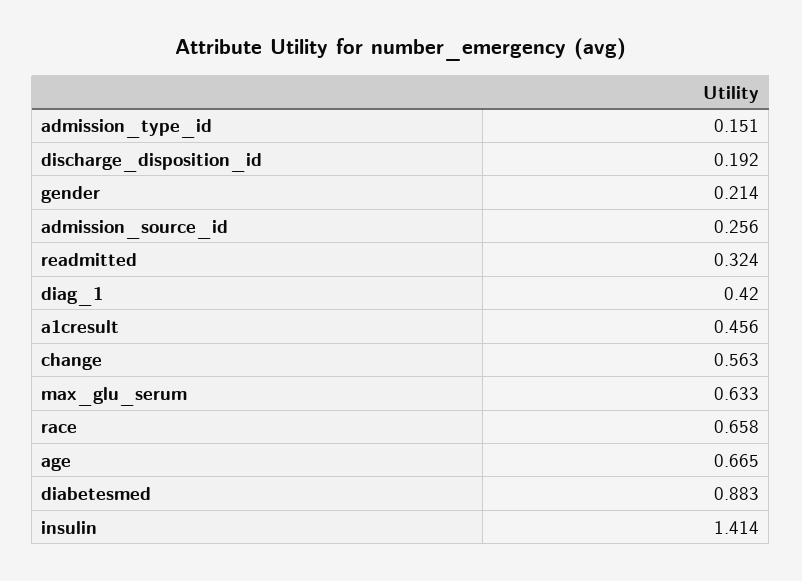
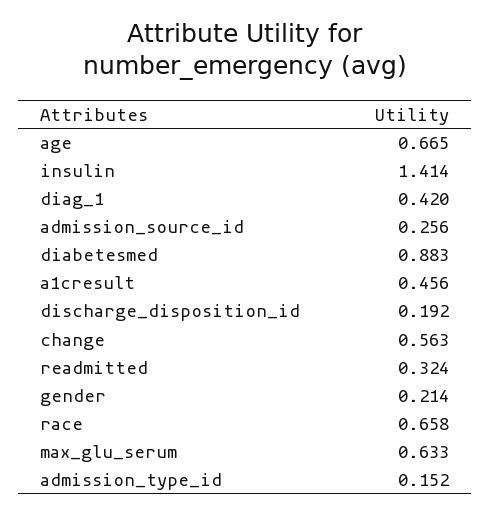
  {
-   "admission_type_id": 0.151,
+   "admission_type_id": 0.152,
    "discharge_disposition_id": 0.192,
    "gender": 0.214,
    "admission_source_id": 0.256,
    "readmitted": 0.324,
    "diag_1": 0.42,
    "a1cresult": 0.456,
    "change": 0.563,
    "max_glu_serum": 0.633,
    "race": 0.658,
    "age": 0.665,
    "diabetesmed": 0.883,
    "insulin": 1.414
  }

